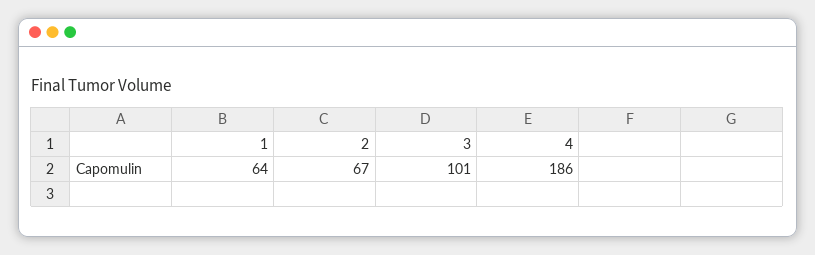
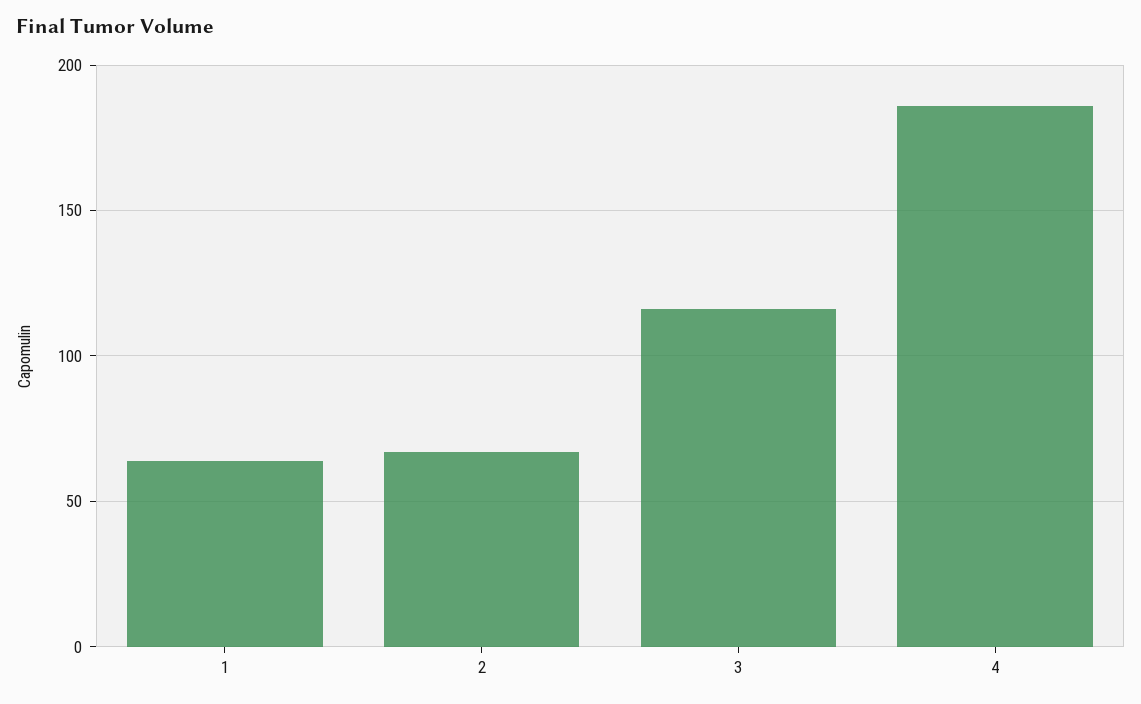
  {
    "1": 64,
    "2": 67,
-   "3": 101,
+   "3": 115,
    "4": 186
  }

